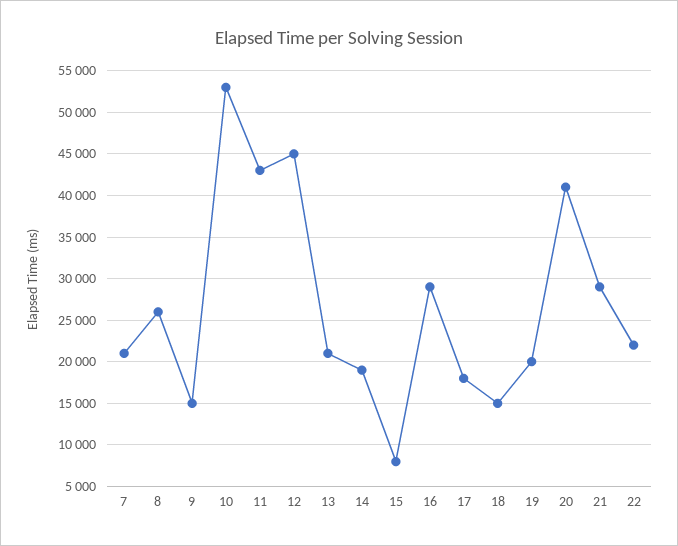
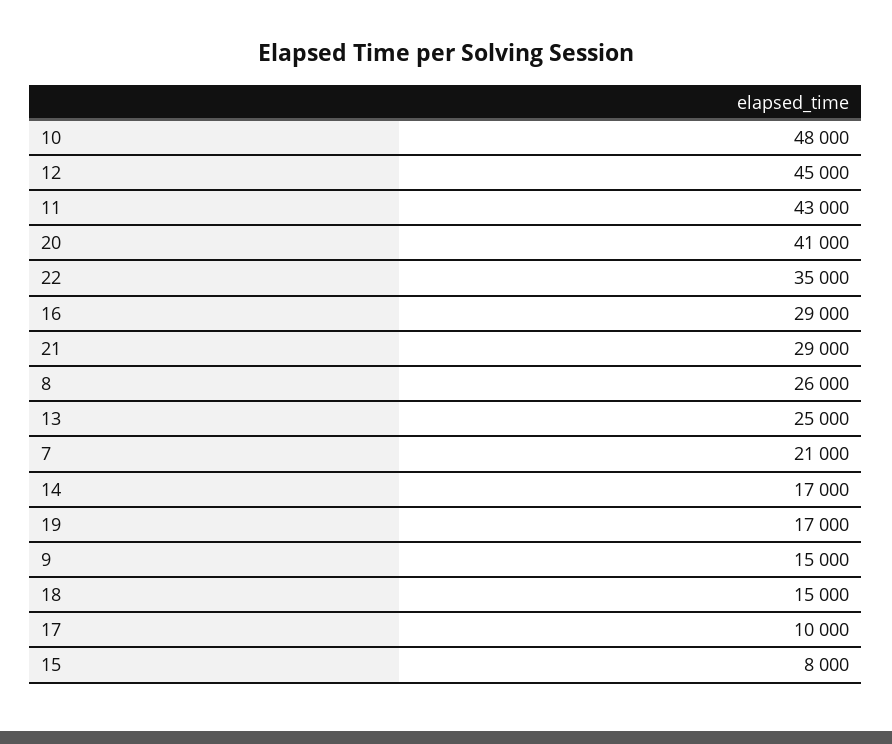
  {
    "7": 21000,
    "8": 26000,
    "9": 15000,
-   "10": 53000,
+   "10": 48000,
    "11": 43000,
    "12": 45000,
-   "13": 21000,
+   "13": 25000,
-   "14": 19000,
+   "14": 17000,
    "15": 8000,
    "16": 29000,
-   "17": 18000,
+   "17": 10000,
    "18": 15000,
-   "19": 20000,
+   "19": 17000,
    "20": 41000,
    "21": 29000,
-   "22": 22000
+   "22": 35000
  }

